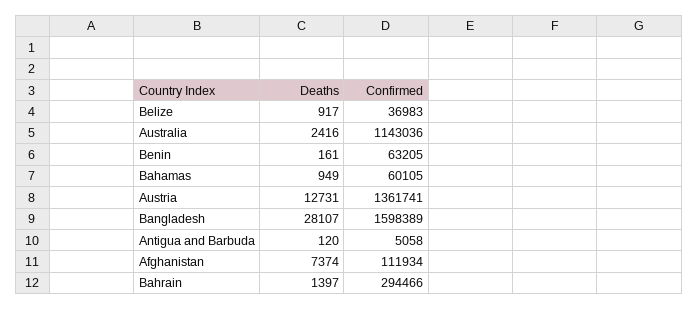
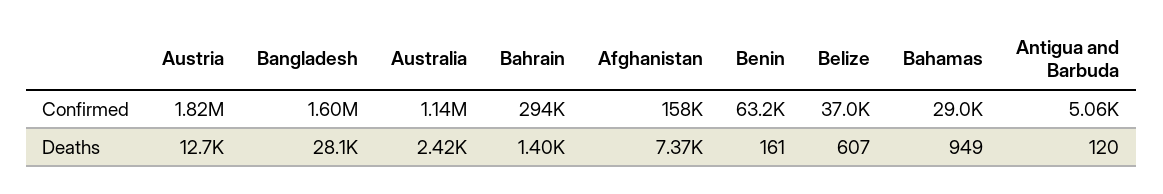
  {
    "Deaths": {
-     "Belize": 917,
+     "Belize": 607,
      "Australia": 2416,
      "Benin": 161,
      "Bahamas": 949,
      "Austria": 12731,
      "Bangladesh": 28107,
      "Antigua and Barbuda": 120,
      "Afghanistan": 7374,
      "Bahrain": 1397
    },
    "Confirmed": {
      "Belize": 36983,
      "Australia": 1143036,
      "Benin": 63205,
-     "Bahamas": 60105,
+     "Bahamas": 29000,
-     "Austria": 1361741,
+     "Austria": 1820000,
      "Bangladesh": 1598389,
      "Antigua and Barbuda": 5058,
-     "Afghanistan": 111934,
+     "Afghanistan": 158000,
      "Bahrain": 294466
    }
  }

